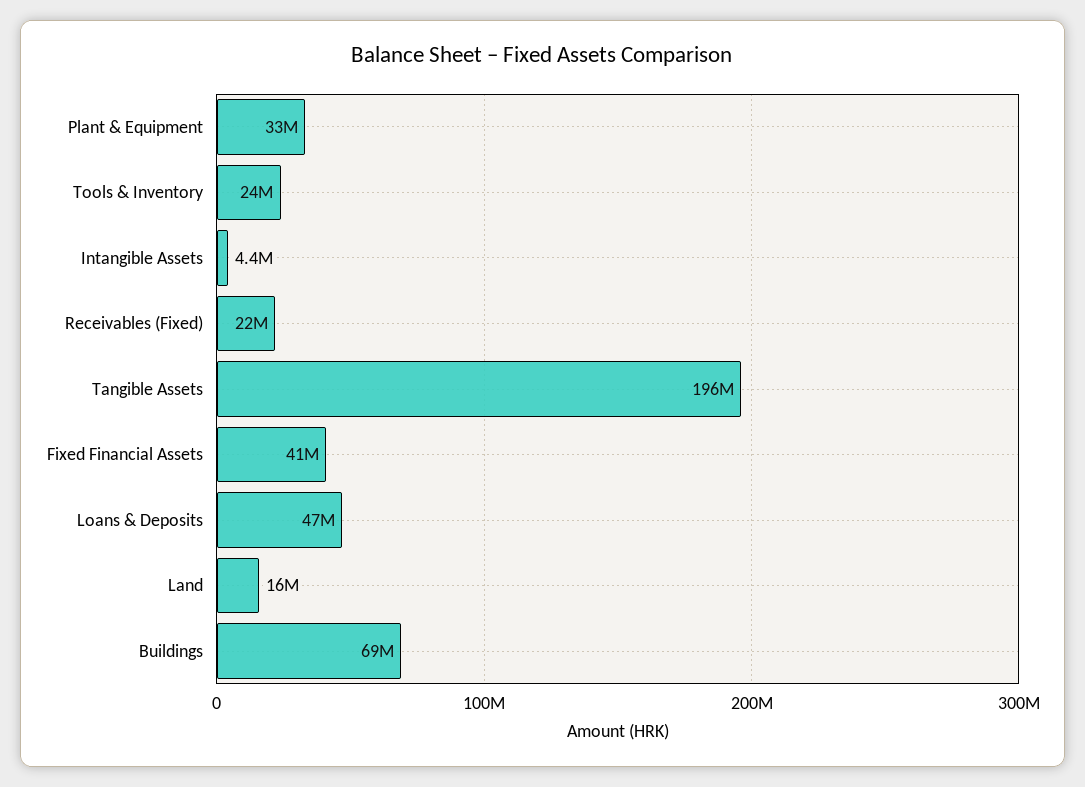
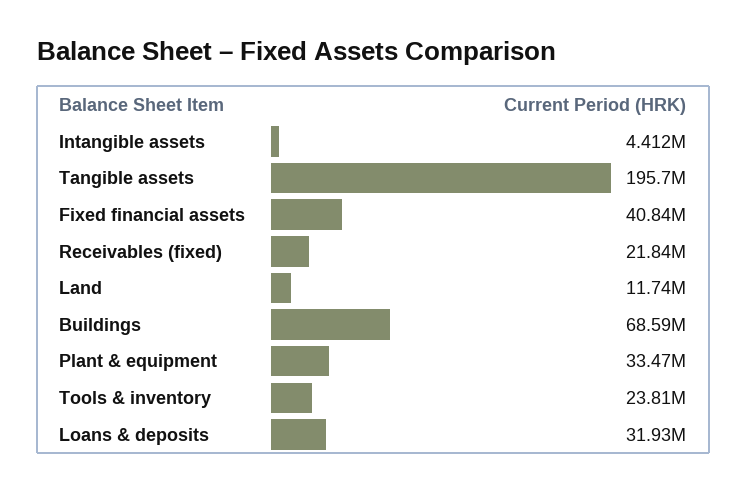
  {
    "Plant & Equipment": 33470000,
    "Tools & Inventory": 23810000,
    "Intangible Assets": 4412000,
    "Receivables (Fixed)": 21840000,
    "Tangible Assets": 195700000,
    "Fixed Financial Assets": 40840000,
-   "Loans & Deposits": 47000000,
+   "Loans & Deposits": 31930000,
-   "Land": 16000000,
+   "Land": 11740000,
    "Buildings": 68590000
  }

